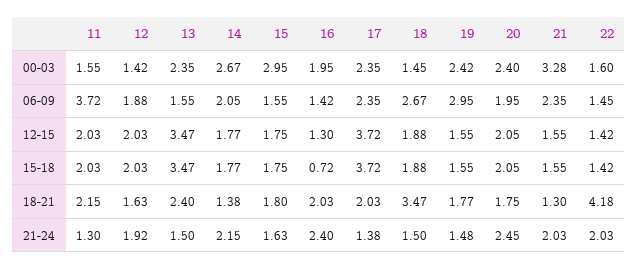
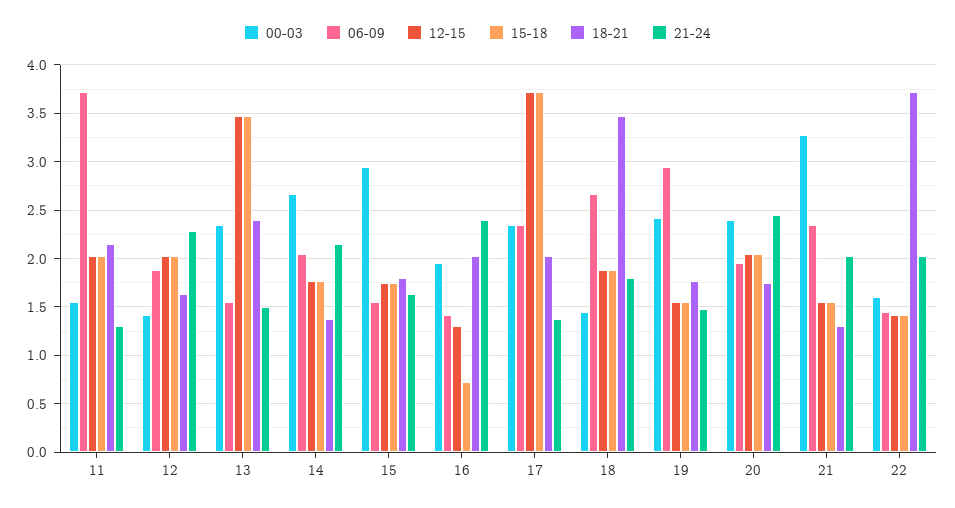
  {
    "00-03": {
      "11": 1.55,
      "12": 1.42,
      "13": 2.35,
      "14": 2.67,
      "15": 2.95,
      "16": 1.95,
      "17": 2.35,
      "18": 1.45,
      "19": 2.42,
      "20": 2.4,
      "21": 3.28,
      "22": 1.6
    },
    "06-09": {
      "11": 3.72,
      "12": 1.88,
      "13": 1.55,
      "14": 2.05,
      "15": 1.55,
      "16": 1.42,
      "17": 2.35,
      "18": 2.67,
      "19": 2.95,
      "20": 1.95,
      "21": 2.35,
      "22": 1.45
    },
    "12-15": {
      "11": 2.03,
      "12": 2.03,
      "13": 3.47,
      "14": 1.77,
      "15": 1.75,
      "16": 1.3,
      "17": 3.72,
      "18": 1.88,
      "19": 1.55,
      "20": 2.05,
      "21": 1.55,
      "22": 1.42
    },
    "15-18": {
      "11": 2.03,
      "12": 2.03,
      "13": 3.47,
      "14": 1.77,
      "15": 1.75,
      "16": 0.72,
      "17": 3.72,
      "18": 1.88,
      "19": 1.55,
      "20": 2.05,
      "21": 1.55,
      "22": 1.42
    },
    "18-21": {
      "11": 2.15,
      "12": 1.63,
      "13": 2.4,
      "14": 1.38,
      "15": 1.8,
      "16": 2.03,
      "17": 2.03,
      "18": 3.47,
      "19": 1.77,
      "20": 1.75,
      "21": 1.3,
-     "22": 4.18
+     "22": 3.7
    },
    "21-24": {
      "11": 1.3,
-     "12": 1.92,
+     "12": 2.3,
      "13": 1.5,
      "14": 2.15,
      "15": 1.63,
      "16": 2.4,
      "17": 1.38,
-     "18": 1.5,
+     "18": 1.8,
      "19": 1.48,
      "20": 2.45,
      "21": 2.03,
      "22": 2.03
    }
  }

